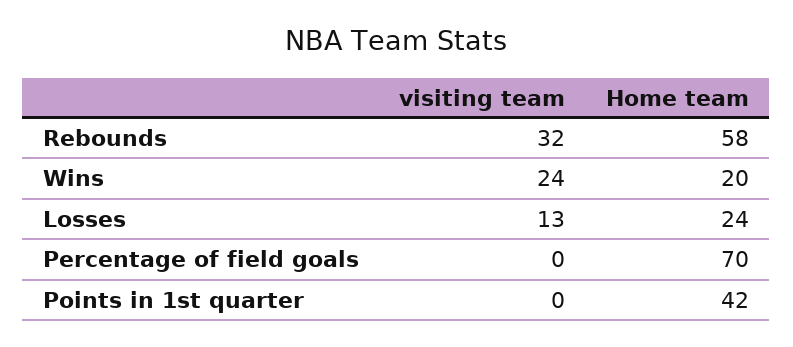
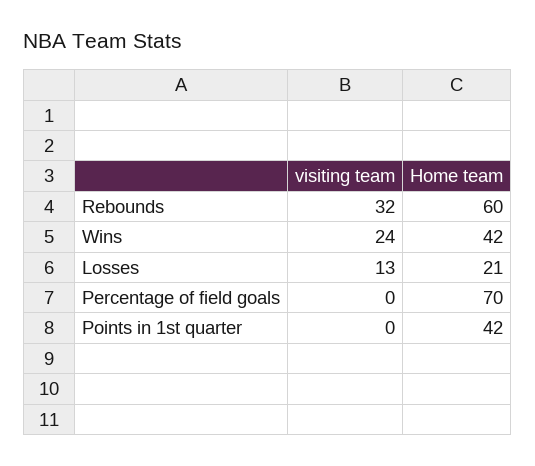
  {
    "visiting team": {
      "Rebounds": 32,
      "Wins": 24,
      "Losses": 13,
      "Percentage of field goals": 0,
      "Points in 1st quarter": 0
    },
    "Home team": {
-     "Rebounds": 58,
+     "Rebounds": 60,
-     "Wins": 20,
+     "Wins": 42,
-     "Losses": 24,
+     "Losses": 21,
      "Percentage of field goals": 70,
      "Points in 1st quarter": 42
    }
  }

